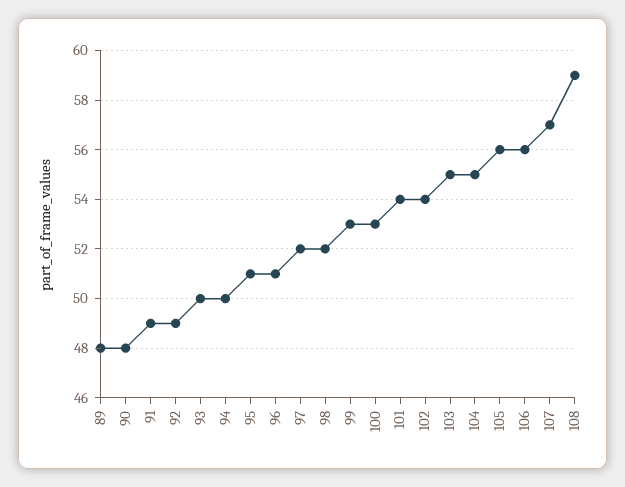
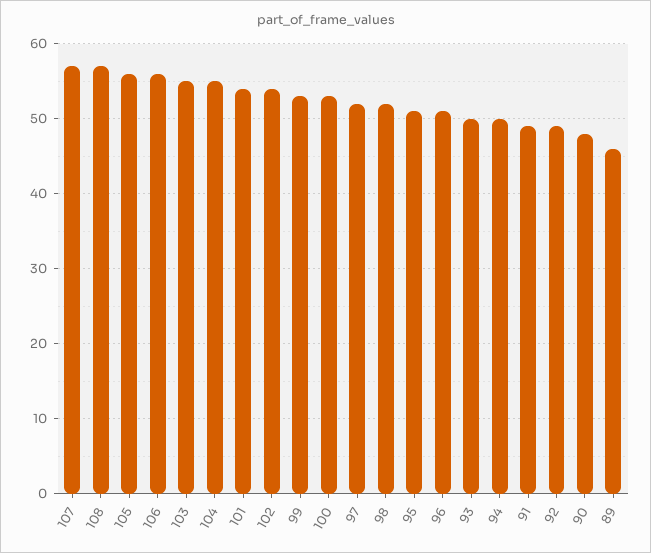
  {
-   "89": 48,
+   "89": 46,
    "90": 48,
    "91": 49,
    "92": 49,
    "93": 50,
    "94": 50,
    "95": 51,
    "96": 51,
    "97": 52,
    "98": 52,
    "99": 53,
    "100": 53,
    "101": 54,
    "102": 54,
    "103": 55,
    "104": 55,
    "105": 56,
    "106": 56,
    "107": 57,
-   "108": 59
+   "108": 57
  }

